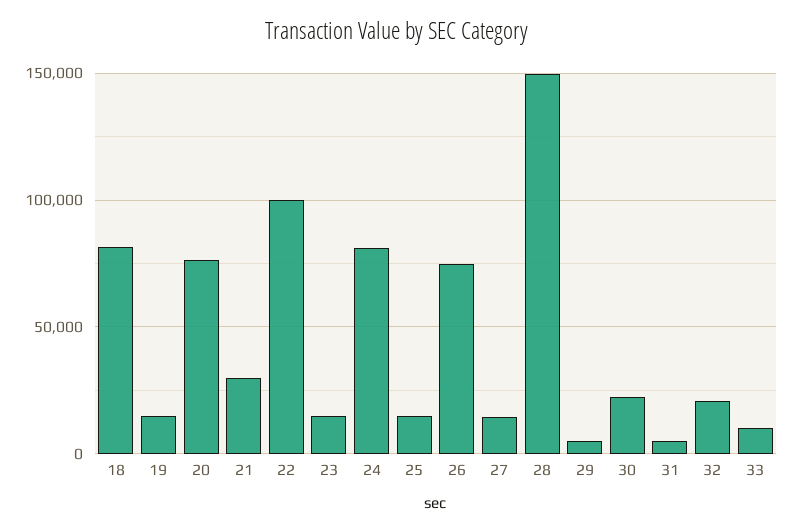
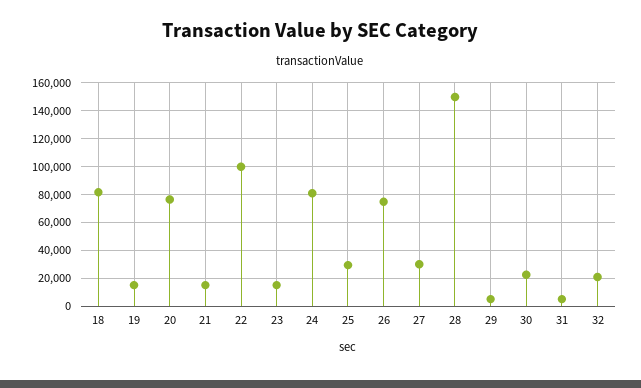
  {
    "18": 80000,
    "19": 15000,
    "20": 75000,
-   "21": 30000,
+   "21": 15000,
    "22": 100000,
    "23": 15000,
    "24": 80000,
-   "25": 15000,
+   "25": 30000,
    "26": 75000,
-   "27": 15000,
+   "27": 30000,
    "28": 150000,
    "29": 5000,
    "30": 20000,
    "31": 5000,
-   "32": 20000,
+   "32": 20000
-   "33": 10000
  }

